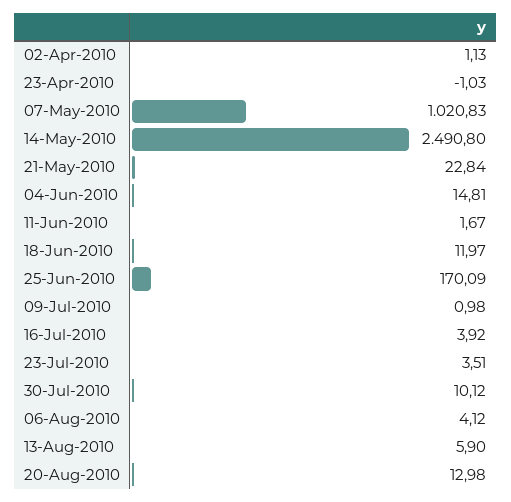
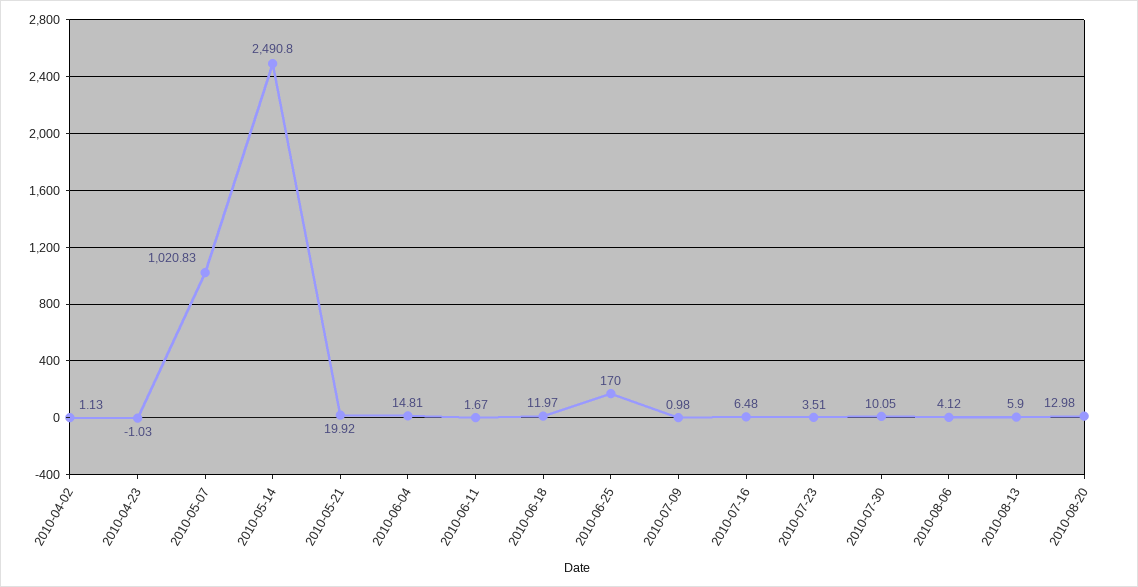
  {
    "02-Apr-2010": 1.13,
    "23-Apr-2010": -1.03,
    "07-May-2010": 1020.83,
    "14-May-2010": 2490.8,
-   "21-May-2010": 22.84,
+   "21-May-2010": 19.92,
    "04-Jun-2010": 14.81,
    "11-Jun-2010": 1.67,
    "18-Jun-2010": 11.97,
-   "25-Jun-2010": 170.09,
+   "25-Jun-2010": 170,
    "09-Jul-2010": 0.98,
-   "16-Jul-2010": 3.92,
+   "16-Jul-2010": 6.48,
    "23-Jul-2010": 3.51,
-   "30-Jul-2010": 10.12,
+   "30-Jul-2010": 10.05,
    "06-Aug-2010": 4.12,
    "13-Aug-2010": 5.9,
    "20-Aug-2010": 12.98
  }

